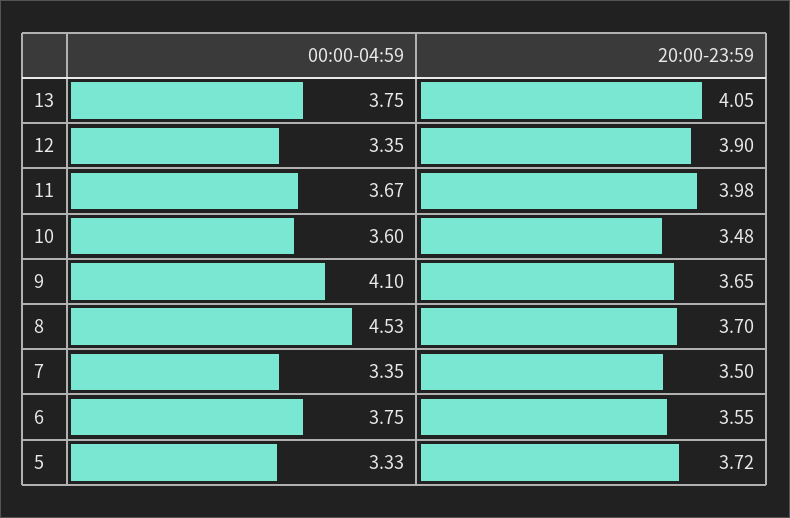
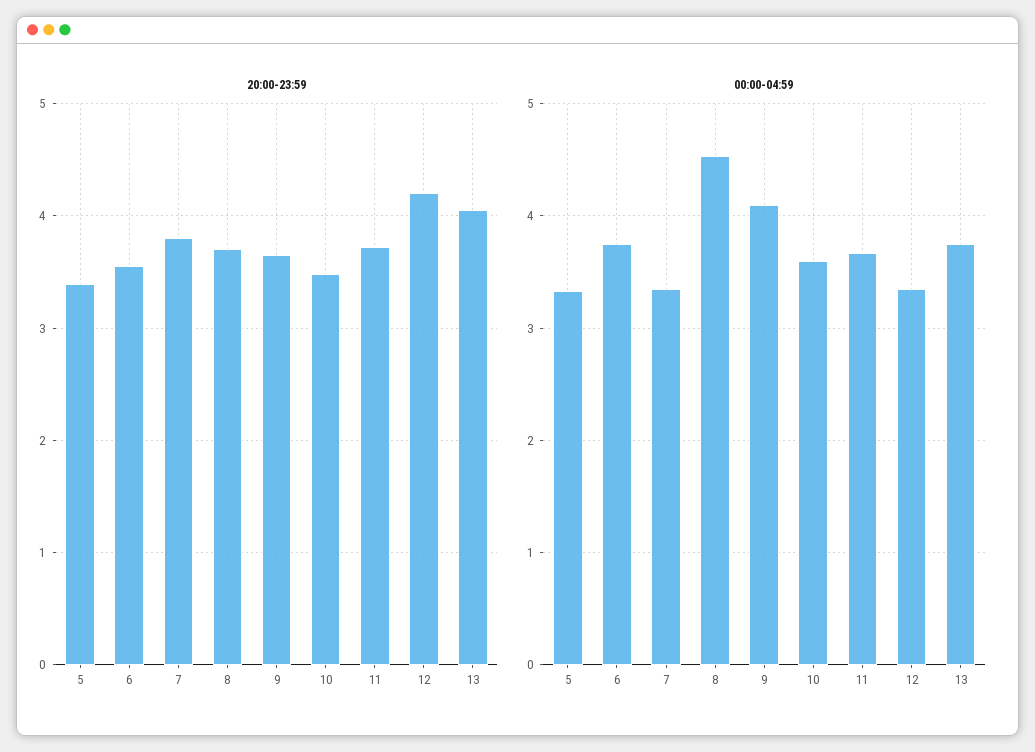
  {
    "00:00-04:59": {
      "13": 3.75,
      "12": 3.35,
      "11": 3.67,
      "10": 3.6,
      "9": 4.1,
      "8": 4.53,
      "7": 3.35,
      "6": 3.75,
      "5": 3.33
    },
    "20:00-23:59": {
      "13": 4.05,
-     "12": 3.9,
+     "12": 4.2,
-     "11": 3.98,
+     "11": 3.7,
      "10": 3.48,
      "9": 3.65,
      "8": 3.7,
-     "7": 3.5,
+     "7": 3.8,
      "6": 3.55,
-     "5": 3.72
+     "5": 3.4
    }
  }

